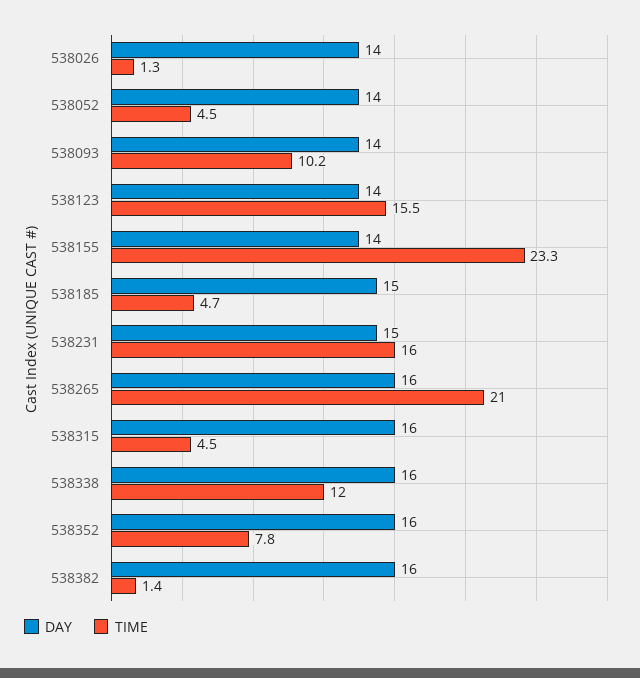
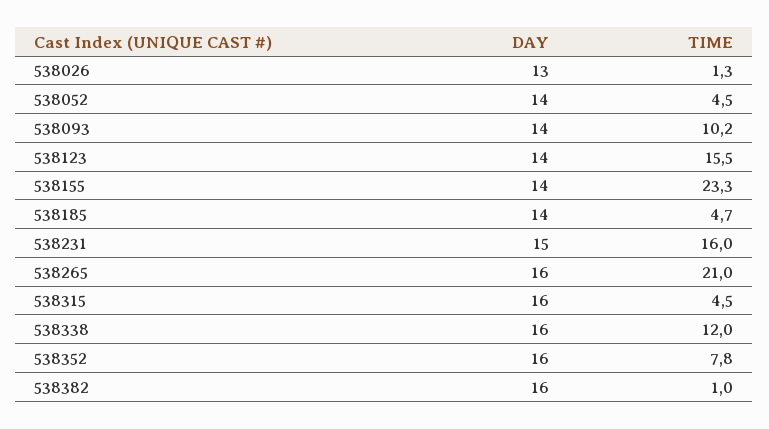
  {
    "DAY": {
-     "538026": 14,
+     "538026": 13,
      "538052": 14,
      "538093": 14,
      "538123": 14,
      "538155": 14,
-     "538185": 15,
+     "538185": 14,
      "538231": 15,
      "538265": 16,
      "538315": 16,
      "538338": 16,
      "538352": 16,
      "538382": 16
    },
    "TIME": {
      "538026": 1.3,
      "538052": 4.5,
      "538093": 10.2,
      "538123": 15.5,
      "538155": 23.3,
      "538185": 4.7,
      "538231": 16,
      "538265": 21,
      "538315": 4.5,
      "538338": 12,
      "538352": 7.8,
-     "538382": 1.4
+     "538382": 1
    }
  }

